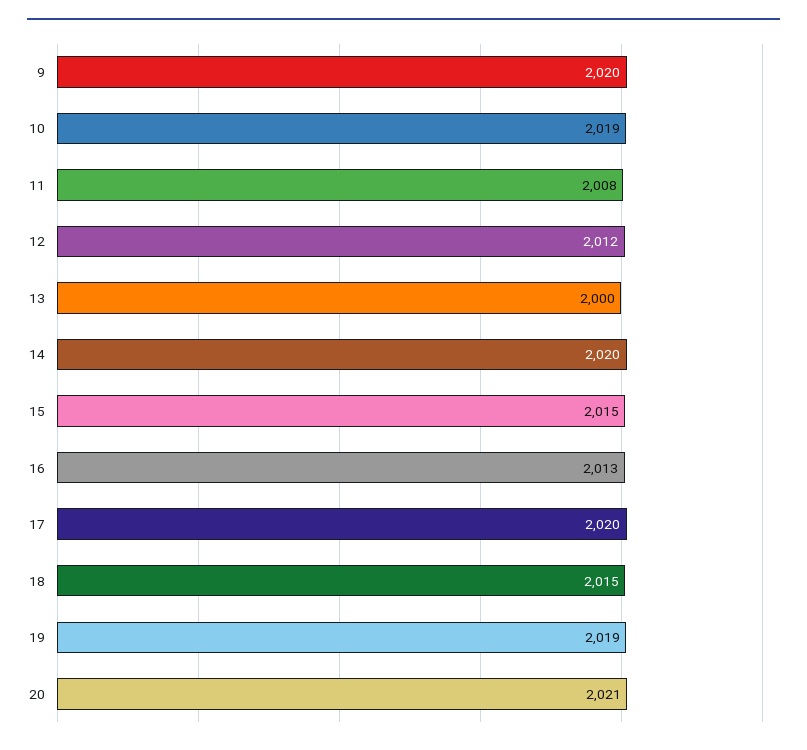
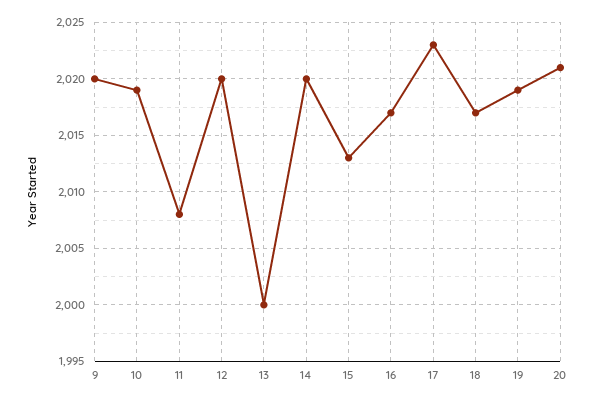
  {
    "9": 2020,
    "10": 2019,
    "11": 2008,
-   "12": 2012,
+   "12": 2020,
    "13": 2000,
    "14": 2020,
-   "15": 2015,
+   "15": 2013,
-   "16": 2013,
+   "16": 2017,
-   "17": 2020,
+   "17": 2023,
-   "18": 2015,
+   "18": 2017,
    "19": 2019,
    "20": 2021
  }

